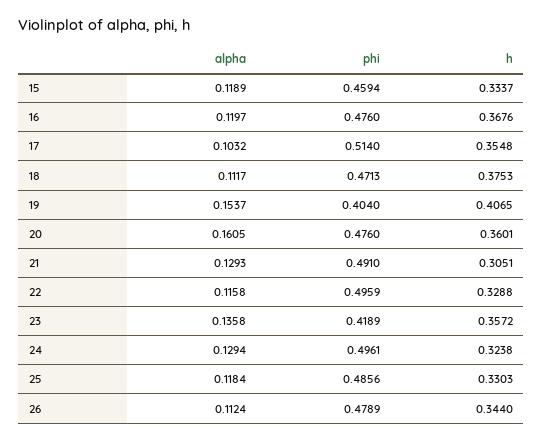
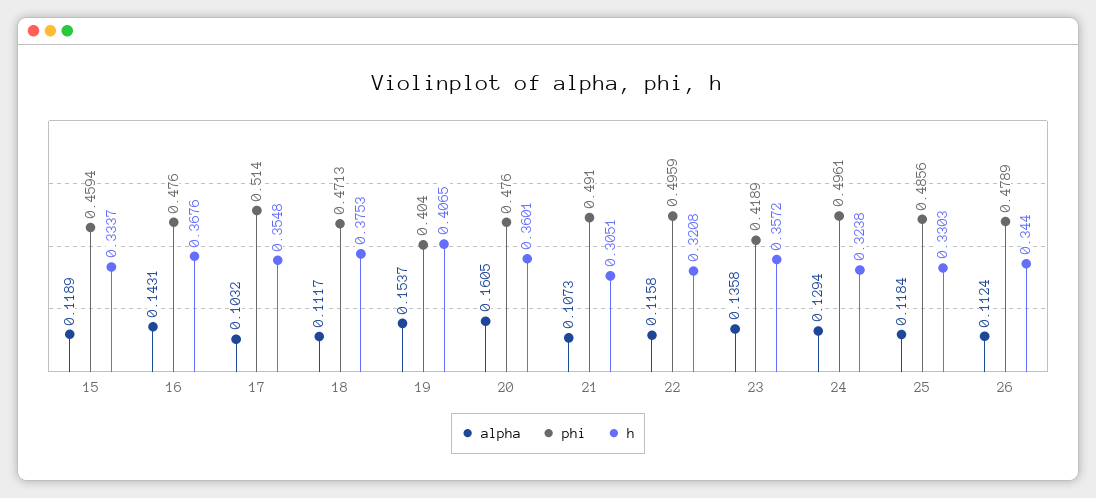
  {
    "alpha": {
      "15": 0.1189,
-     "16": 0.1197,
+     "16": 0.1431,
      "17": 0.1032,
      "18": 0.1117,
      "19": 0.1537,
      "20": 0.1605,
-     "21": 0.1293,
+     "21": 0.1073,
      "22": 0.1158,
      "23": 0.1358,
      "24": 0.1294,
      "25": 0.1184,
      "26": 0.1124
    },
    "phi": {
      "15": 0.4594,
      "16": 0.476,
      "17": 0.514,
      "18": 0.4713,
      "19": 0.404,
      "20": 0.476,
      "21": 0.491,
      "22": 0.4959,
      "23": 0.4189,
      "24": 0.4961,
      "25": 0.4856,
      "26": 0.4789
    },
    "h": {
      "15": 0.3337,
      "16": 0.3676,
      "17": 0.3548,
      "18": 0.3753,
      "19": 0.4065,
      "20": 0.3601,
      "21": 0.3051,
-     "22": 0.3288,
+     "22": 0.3208,
      "23": 0.3572,
      "24": 0.3238,
      "25": 0.3303,
      "26": 0.344
    }
  }

